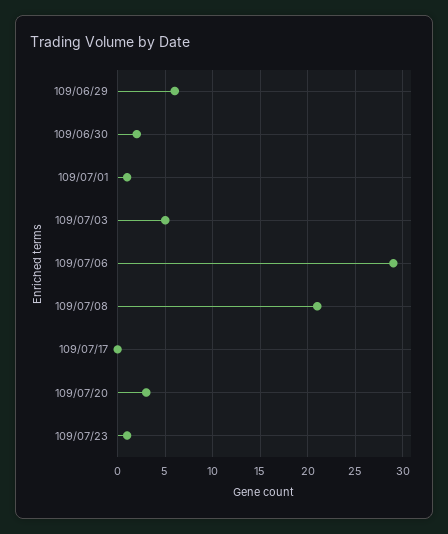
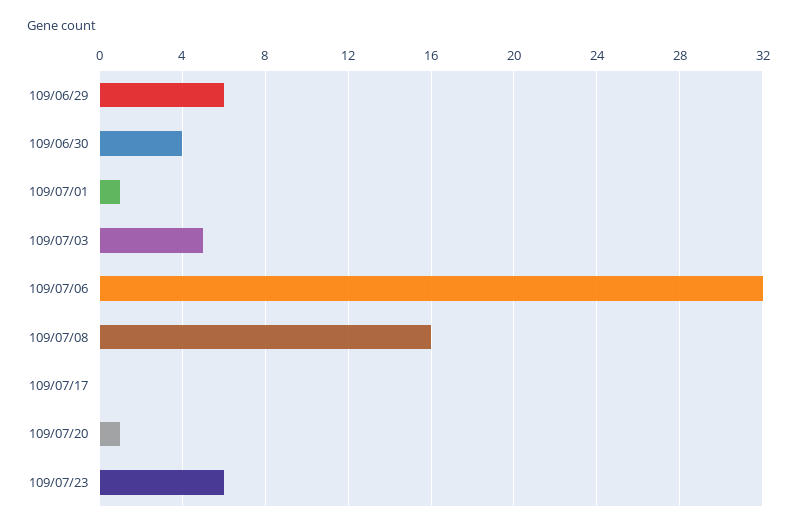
  {
    "109/06/29": 6,
-   "109/06/30": 2,
+   "109/06/30": 4,
    "109/07/01": 1,
    "109/07/03": 5,
-   "109/07/06": 29,
+   "109/07/06": 32,
-   "109/07/08": 21,
+   "109/07/08": 16,
    "109/07/17": 0,
-   "109/07/20": 3,
+   "109/07/20": 1,
-   "109/07/23": 1
+   "109/07/23": 6
  }

